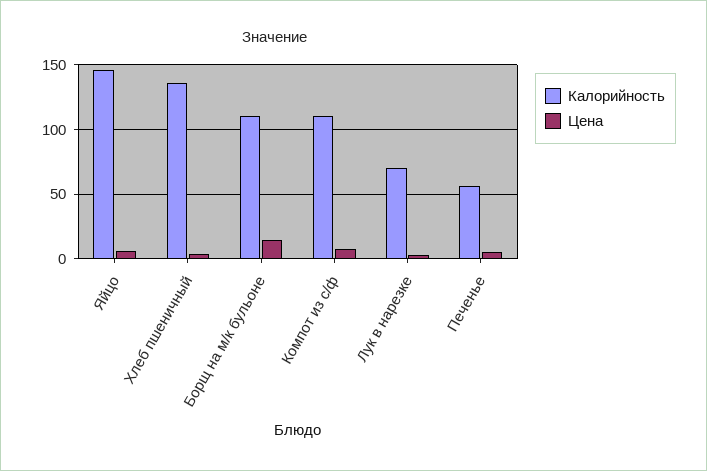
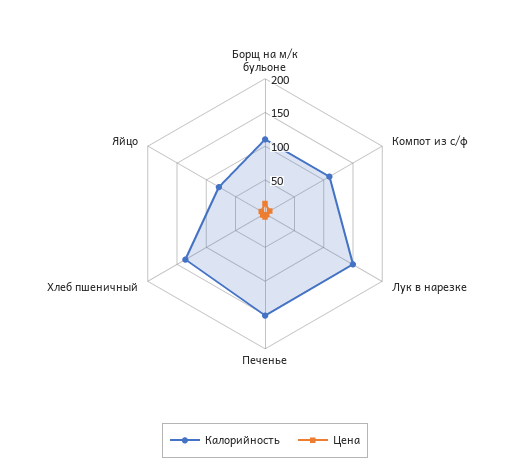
  {
    "Калорийность": {
-     "Яйцо": 145,
+     "Яйцо": 75,
      "Хлеб пшеничный": 135,
      "Борщ на м/к бульоне": 110,
      "Компот из с/ф": 110,
-     "Лук в нарезке": 70,
+     "Лук в нарезке": 150,
-     "Печенье": 55
+     "Печенье": 150
    },
    "Цена": {
      "Яйцо": 5,
      "Хлеб пшеничный": 5,
      "Борщ на м/к бульоне": 15,
      "Компот из с/ф": 10,
      "Лук в нарезке": 5,
      "Печенье": 5
    }
  }

